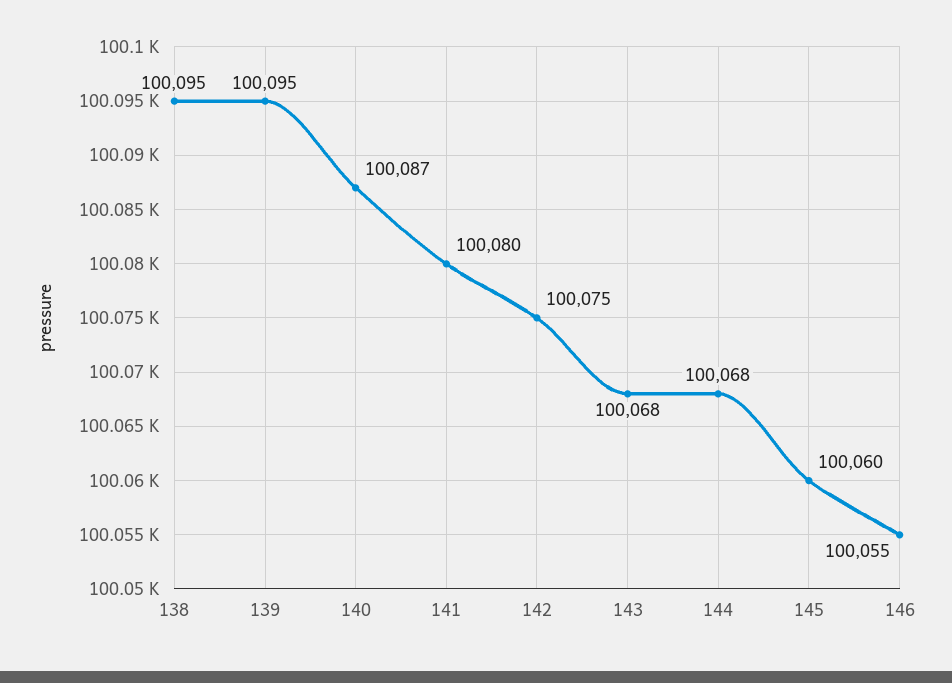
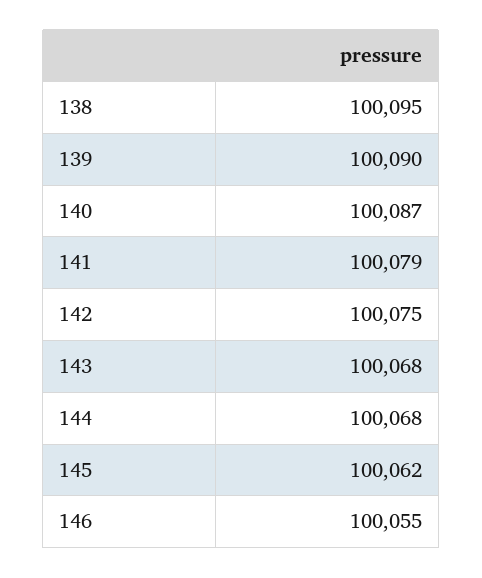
  {
    "138": 100095,
-   "139": 100095,
+   "139": 100090,
    "140": 100087,
-   "141": 100080,
+   "141": 100079,
    "142": 100075,
    "143": 100068,
    "144": 100068,
-   "145": 100060,
+   "145": 100062,
    "146": 100055
  }

